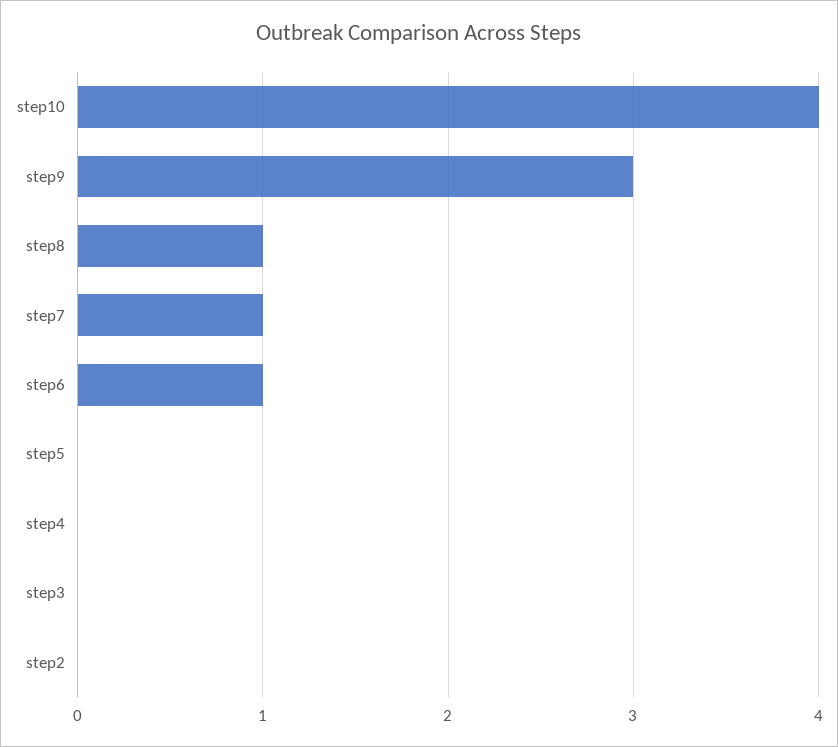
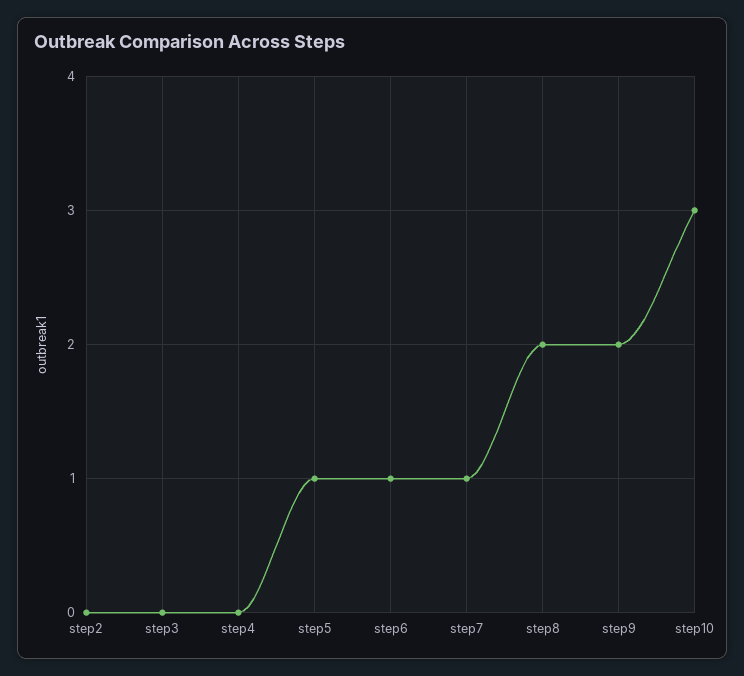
  {
-   "step10": 4,
+   "step10": 3,
-   "step9": 3,
+   "step9": 2,
-   "step8": 1,
+   "step8": 2,
    "step7": 1,
    "step6": 1,
-   "step5": 0,
+   "step5": 1,
    "step4": 0,
    "step3": 0,
    "step2": 0
  }

